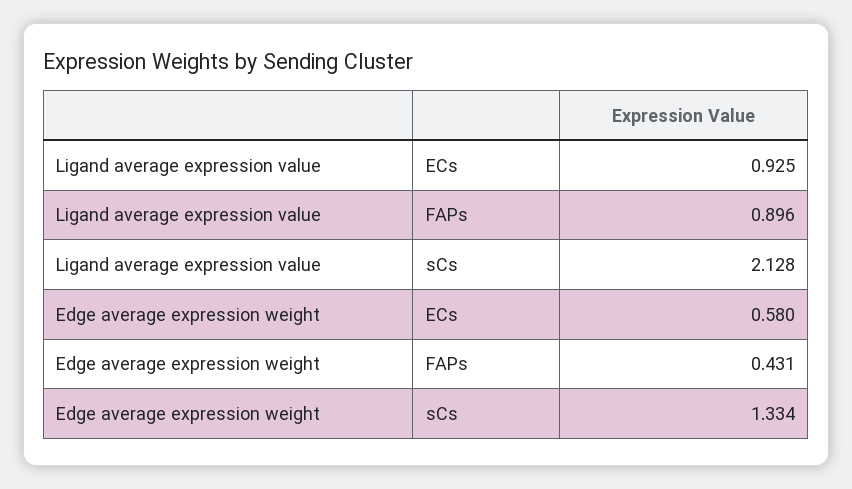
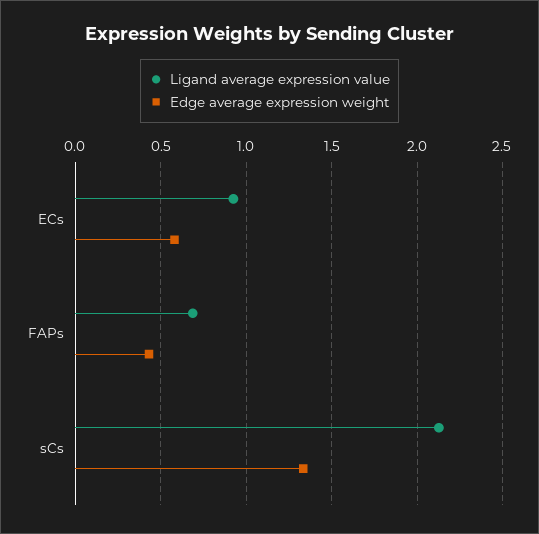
  {
    "Ligand average expression value": {
      "ECs": 0.925,
-     "FAPs": 0.896,
+     "FAPs": 0.7,
      "sCs": 2.128
    },
    "Edge average expression weight": {
      "ECs": 0.58,
      "FAPs": 0.431,
      "sCs": 1.334
    }
  }

